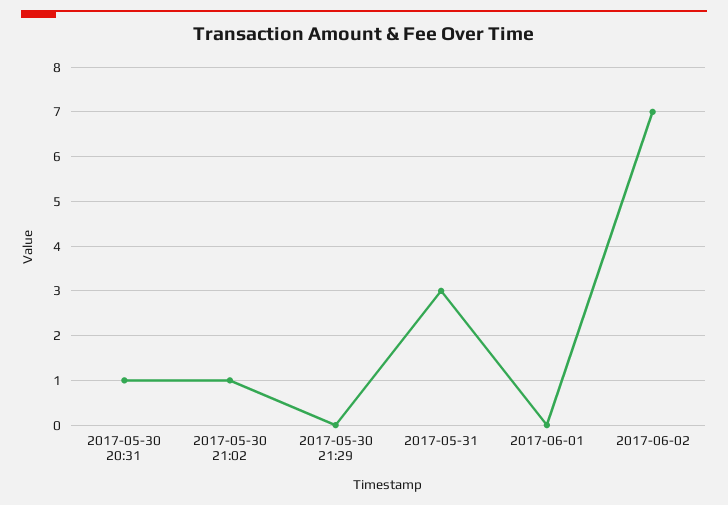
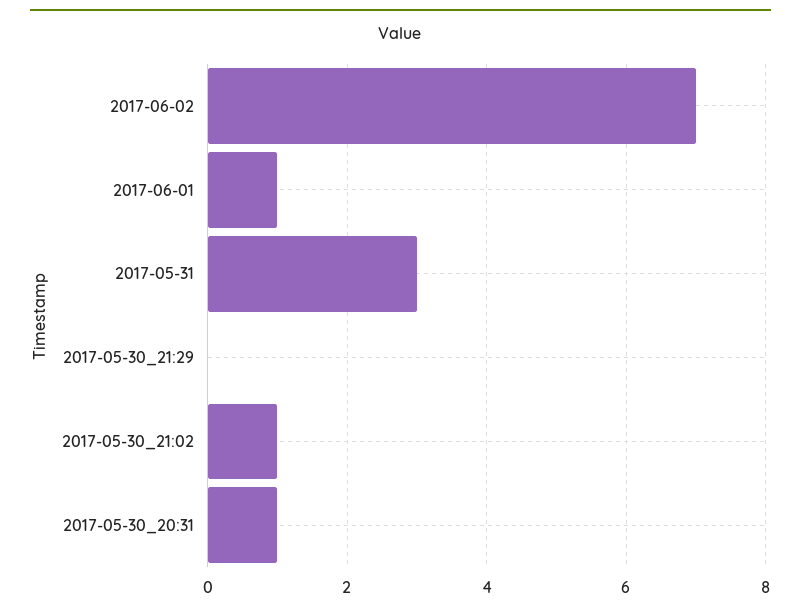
  {
    "2017-05-30 20:31": 1,
    "2017-05-30 21:02": 1,
    "2017-05-30 21:29": 0,
    "2017-05-31": 3,
-   "2017-06-01": 0,
+   "2017-06-01": 1,
    "2017-06-02": 7
  }

